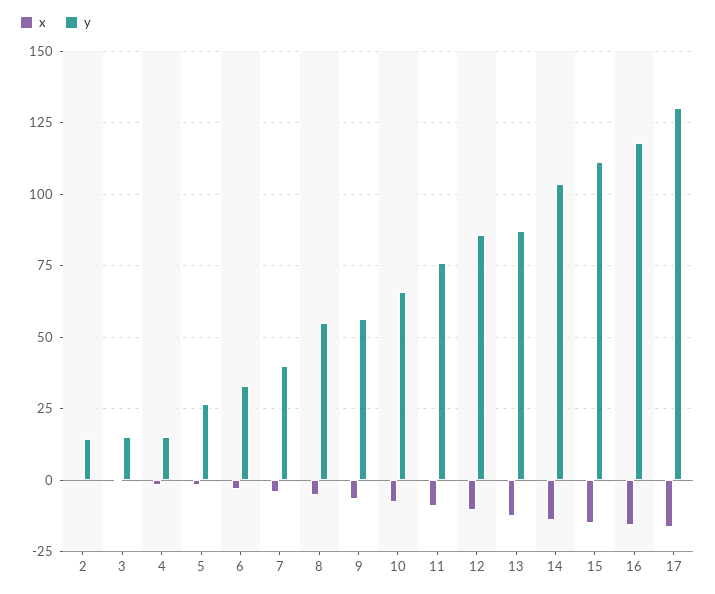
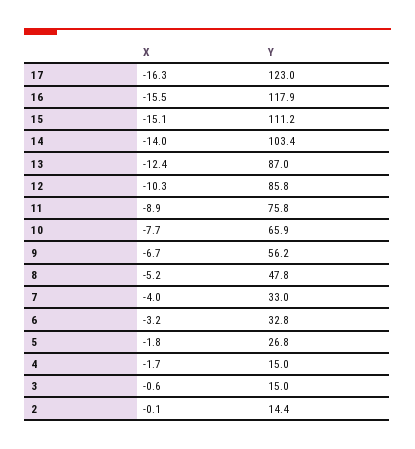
  {
    "x": {
      "2": -0.1,
      "3": -0.6,
      "4": -1.7,
      "5": -1.8,
      "6": -3.2,
      "7": -4,
      "8": -5.2,
      "9": -6.7,
      "10": -7.7,
      "11": -8.9,
      "12": -10.3,
      "13": -12.4,
      "14": -14,
      "15": -15.1,
      "16": -15.5,
      "17": -16.3
    },
    "y": {
      "2": 14.4,
      "3": 15,
      "4": 15,
      "5": 26.8,
      "6": 32.8,
-     "7": 40,
+     "7": 33,
-     "8": 55,
+     "8": 47.8,
      "9": 56.2,
      "10": 65.9,
      "11": 75.8,
      "12": 85.8,
      "13": 87,
      "14": 103.4,
      "15": 111.2,
      "16": 117.9,
-     "17": 130
+     "17": 123
    }
  }

